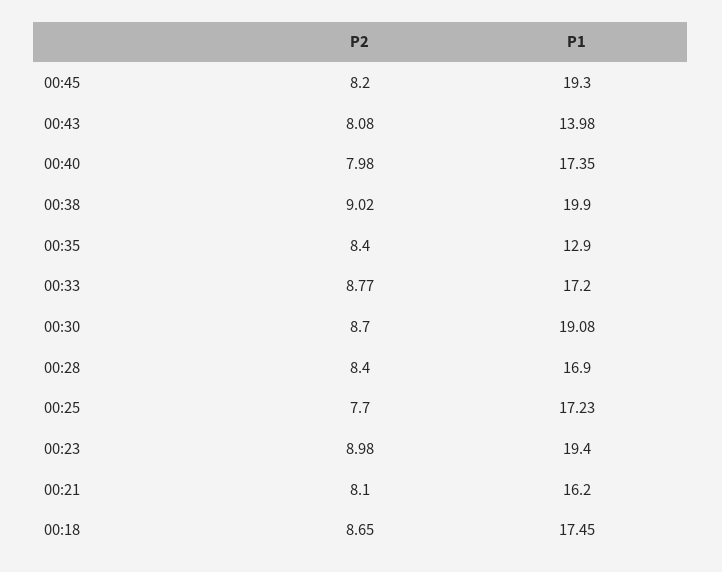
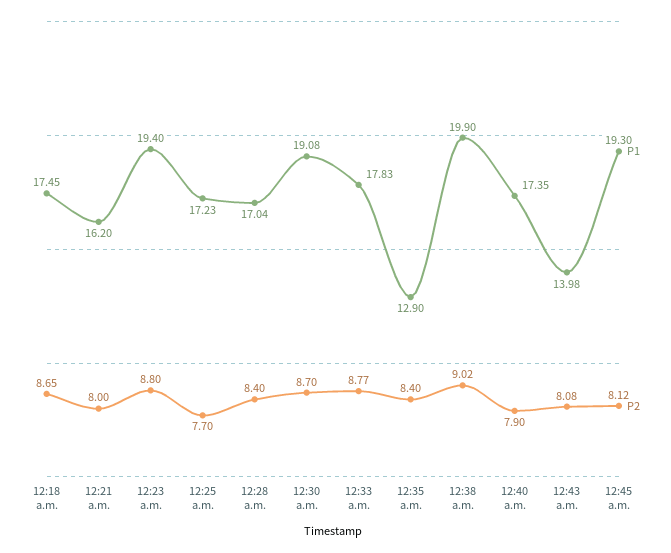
  {
    "P2": {
-     "00:45": 8.2,
+     "00:45": 8.12,
      "00:43": 8.08,
-     "00:40": 7.98,
+     "00:40": 7.9,
      "00:38": 9.02,
      "00:35": 8.4,
      "00:33": 8.77,
      "00:30": 8.7,
      "00:28": 8.4,
      "00:25": 7.7,
-     "00:23": 8.98,
+     "00:23": 8.8,
-     "00:21": 8.1,
+     "00:21": 8,
      "00:18": 8.65
    },
    "P1": {
      "00:45": 19.3,
      "00:43": 13.98,
      "00:40": 17.35,
      "00:38": 19.9,
      "00:35": 12.9,
-     "00:33": 17.2,
+     "00:33": 17.83,
      "00:30": 19.08,
-     "00:28": 16.9,
+     "00:28": 17.04,
      "00:25": 17.23,
      "00:23": 19.4,
      "00:21": 16.2,
      "00:18": 17.45
    }
  }

